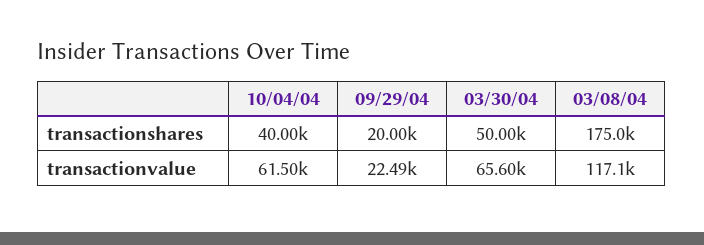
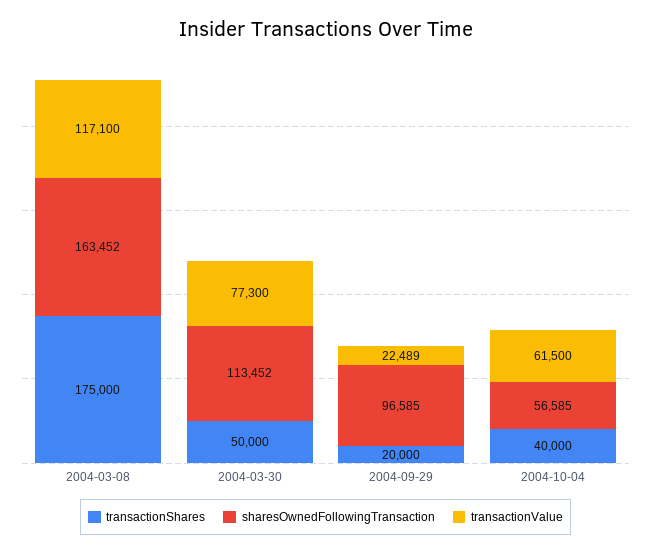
  {
    "transactionshares": {
      "10/04/04": 40000,
      "09/29/04": 20000,
      "03/30/04": 50000,
      "03/08/04": 175000
    },
    "transactionvalue": {
      "10/04/04": 61500,
      "09/29/04": 22489,
-     "03/30/04": 65600,
+     "03/30/04": 77300,
      "03/08/04": 117100
-   }
+   },
+   "sharesOwnedFollowingTransaction": {
+     "03/08/04": 163452,
+     "03/30/04": 113452,
+     "09/29/04": 96585,
+     "10/04/04": 56585
+   }
  }

